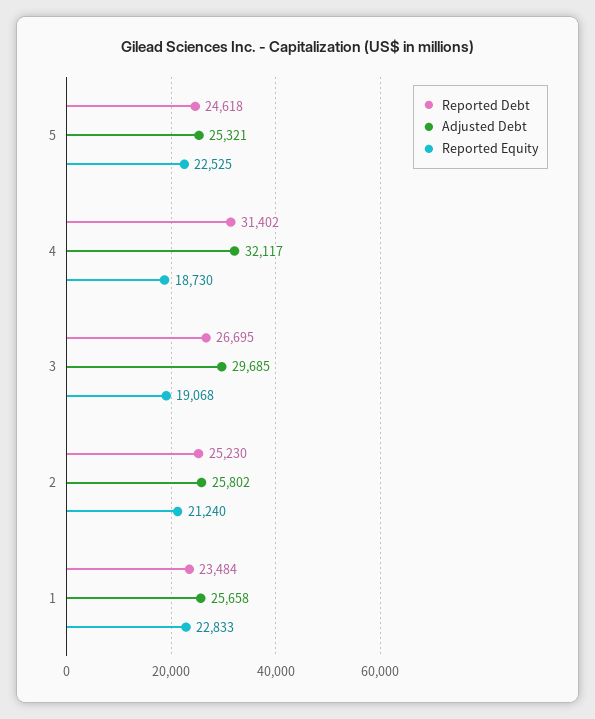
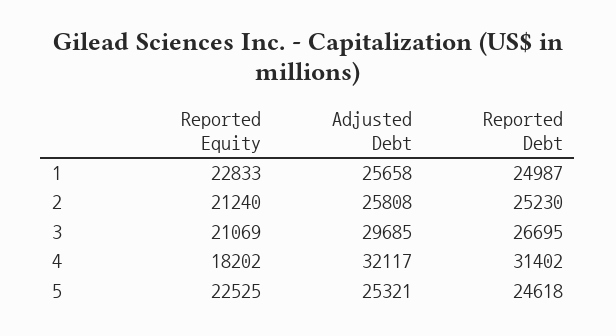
  {
    "Reported Debt": {
      "5": 24618,
      "4": 31402,
      "3": 26695,
      "2": 25230,
-     "1": 23484
+     "1": 24987
    },
    "Adjusted Debt": {
      "5": 25321,
      "4": 32117,
      "3": 29685,
-     "2": 25802,
+     "2": 25808,
      "1": 25658
    },
    "Reported Equity": {
      "5": 22525,
-     "4": 18730,
+     "4": 18202,
-     "3": 19068,
+     "3": 21069,
      "2": 21240,
      "1": 22833
    }
  }

